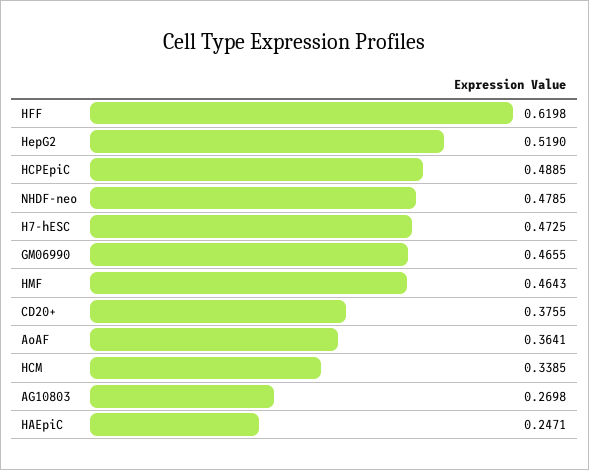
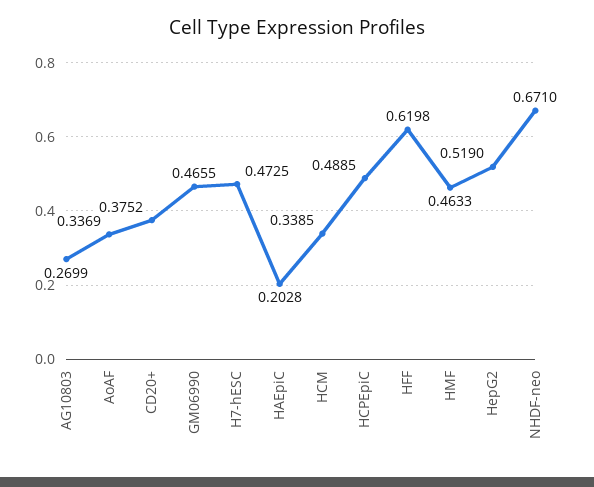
  {
    "HFF": 0.6198,
    "HepG2": 0.519,
    "HCPEpiC": 0.4885,
-   "NHDF-neo": 0.4785,
+   "NHDF-neo": 0.671,
    "H7-hESC": 0.4725,
    "GM06990": 0.4655,
-   "HMF": 0.4643,
+   "HMF": 0.4633,
-   "CD20+": 0.3755,
+   "CD20+": 0.3752,
-   "AoAF": 0.3641,
+   "AoAF": 0.3369,
    "HCM": 0.3385,
-   "AG10803": 0.2698,
+   "AG10803": 0.2699,
-   "HAEpiC": 0.2471
+   "HAEpiC": 0.2028
  }

